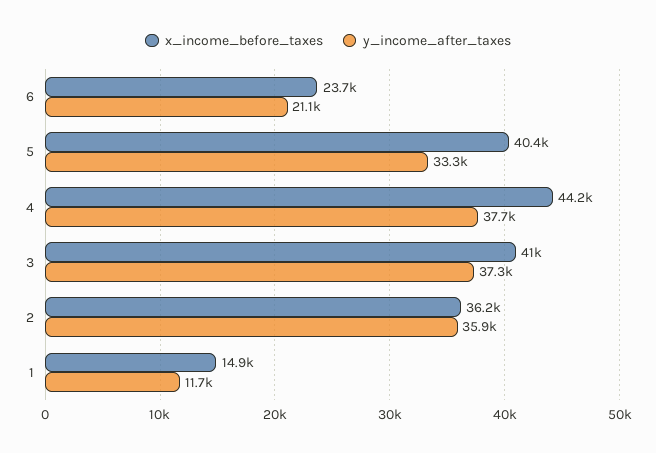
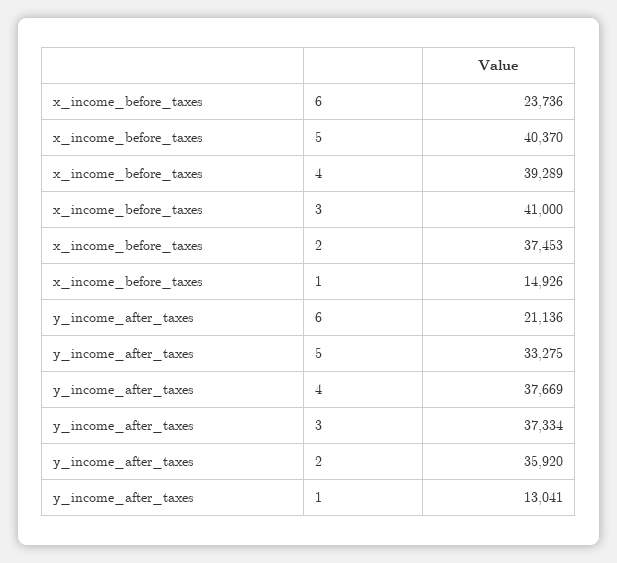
  {
    "x_income_before_taxes": {
      "6": 23736,
      "5": 40370,
-     "4": 44200,
+     "4": 39289,
      "3": 41000,
-     "2": 36200,
+     "2": 37453,
      "1": 14926
    },
    "y_income_after_taxes": {
      "6": 21136,
      "5": 33275,
      "4": 37669,
      "3": 37334,
      "2": 35920,
-     "1": 11700
+     "1": 13041
    }
  }

